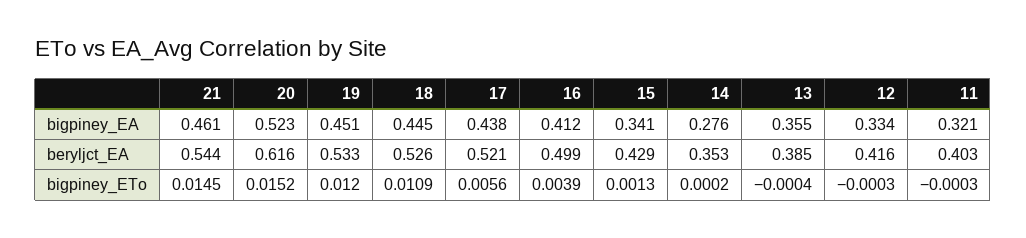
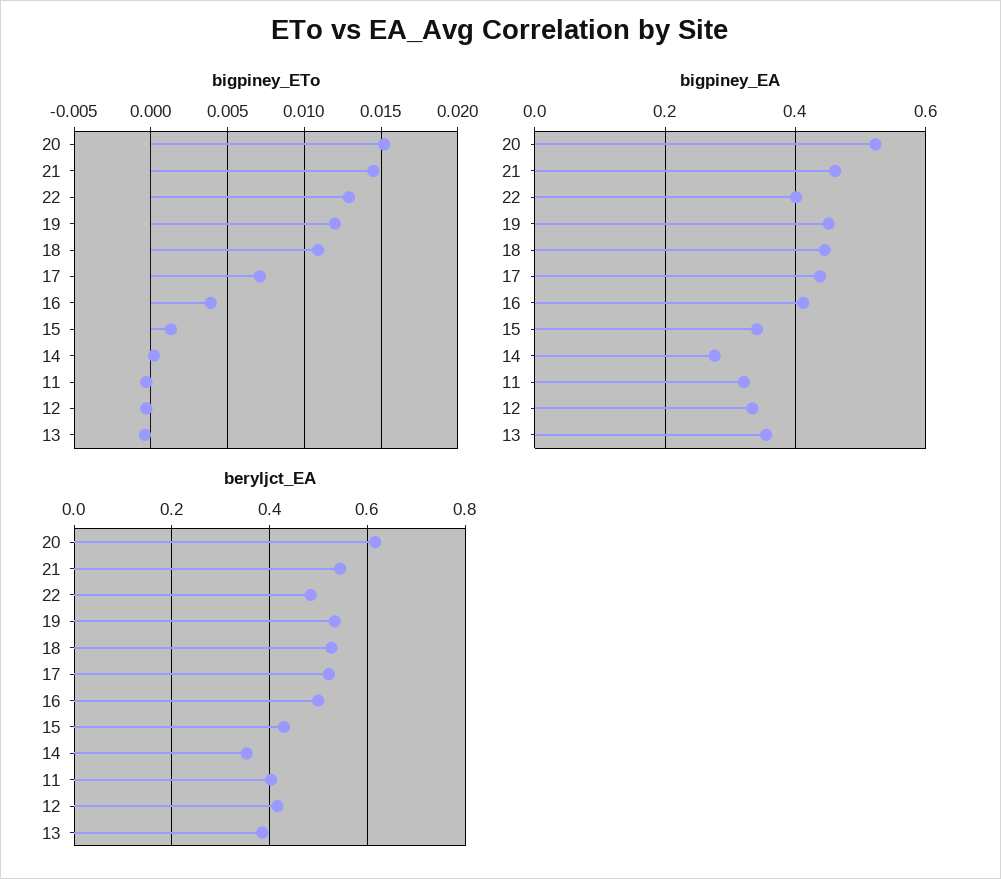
  {
    "bigpiney_EA": {
      "21": 0.461,
      "20": 0.523,
      "19": 0.451,
      "18": 0.445,
      "17": 0.438,
      "16": 0.412,
      "15": 0.341,
      "14": 0.276,
      "13": 0.355,
      "12": 0.334,
-     "11": 0.321
+     "11": 0.321,
+     "22": 0.4
    },
    "beryljct_EA": {
      "21": 0.544,
      "20": 0.616,
      "19": 0.533,
      "18": 0.526,
      "17": 0.521,
      "16": 0.499,
      "15": 0.429,
      "14": 0.353,
      "13": 0.385,
      "12": 0.416,
-     "11": 0.403
+     "11": 0.403,
+     "22": 0.48
    },
    "bigpiney_ETo": {
      "21": 0.0145,
      "20": 0.0152,
      "19": 0.012,
      "18": 0.0109,
-     "17": 0.0056,
+     "17": 0.007,
      "16": 0.0039,
      "15": 0.0013,
      "14": 0.0002,
      "13": -0.0004,
      "12": -0.0003,
-     "11": -0.0003
+     "11": -0.0003,
+     "22": 0.013
    }
  }

